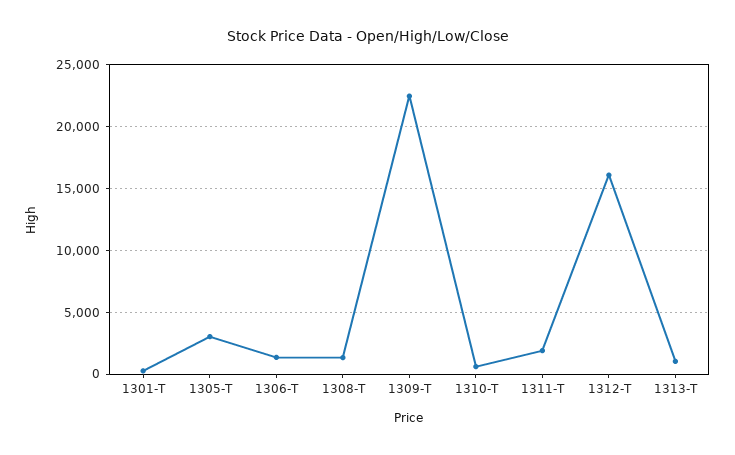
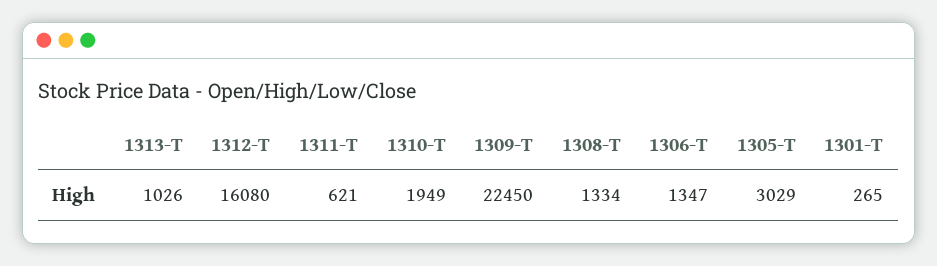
  {
    "1301-T": 265,
    "1305-T": 3029,
    "1306-T": 1347,
    "1308-T": 1334,
    "1309-T": 22450,
-   "1310-T": 500,
+   "1310-T": 1949,
-   "1311-T": 2000,
+   "1311-T": 621,
    "1312-T": 16080,
    "1313-T": 1026
  }

